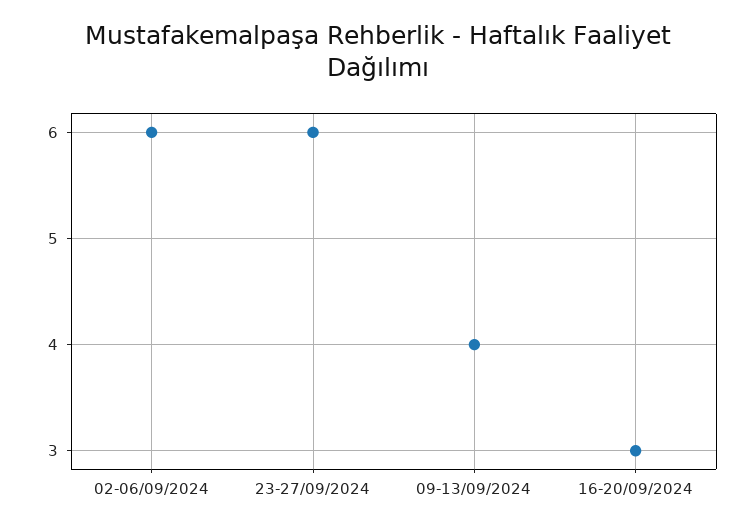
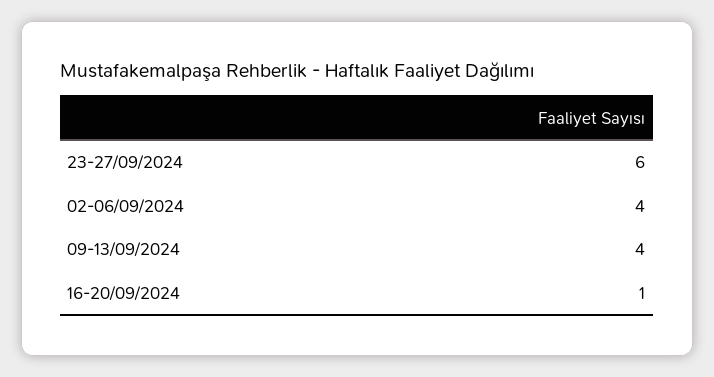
  {
-   "02-06/09/2024": 6,
+   "02-06/09/2024": 4,
    "23-27/09/2024": 6,
    "09-13/09/2024": 4,
-   "16-20/09/2024": 3
+   "16-20/09/2024": 1
  }

